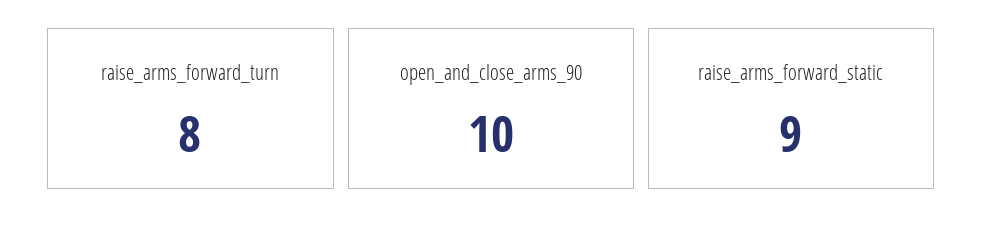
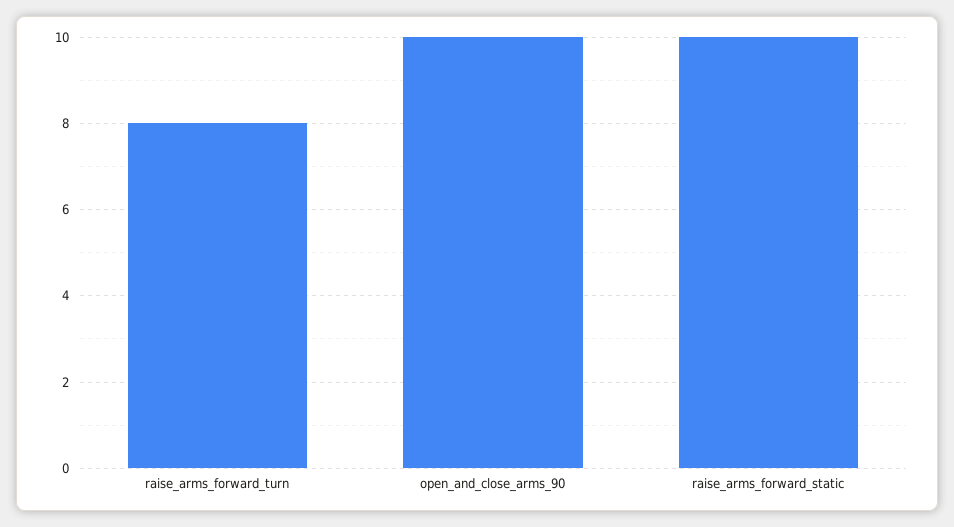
  {
    "raise_arms_forward_turn": 8,
    "open_and_close_arms_90": 10,
-   "raise_arms_forward_static": 9
+   "raise_arms_forward_static": 10
  }

